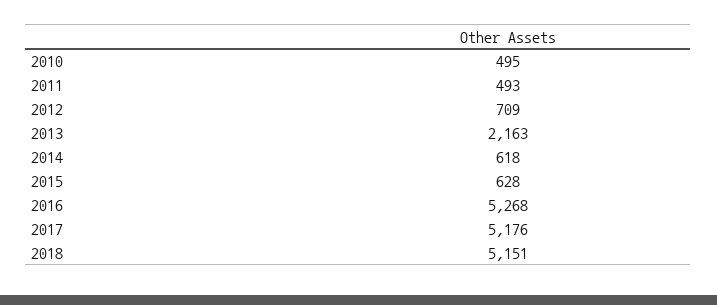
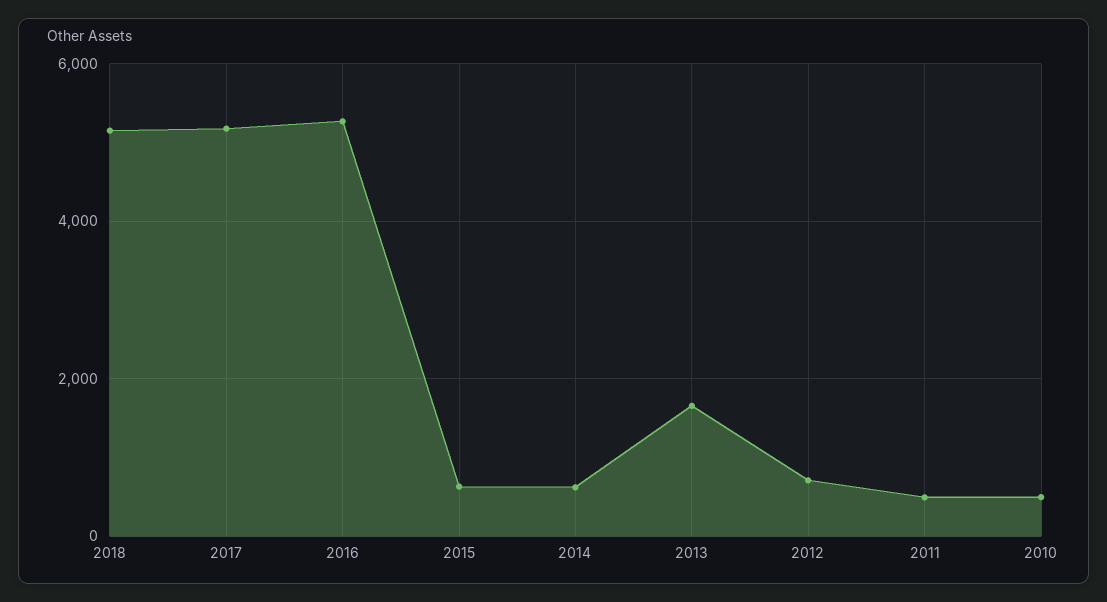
  {
    "2010": 495,
    "2011": 493,
    "2012": 709,
-   "2013": 2163,
+   "2013": 1600,
    "2014": 618,
    "2015": 628,
    "2016": 5268,
    "2017": 5176,
    "2018": 5151
  }

